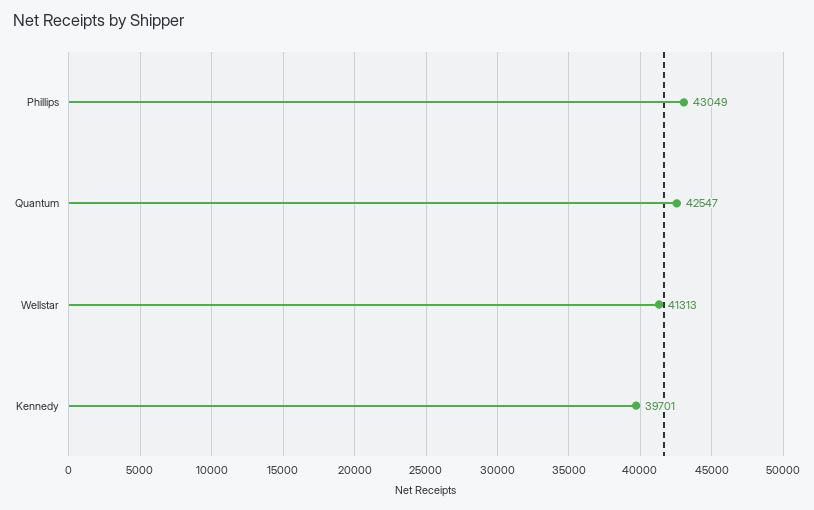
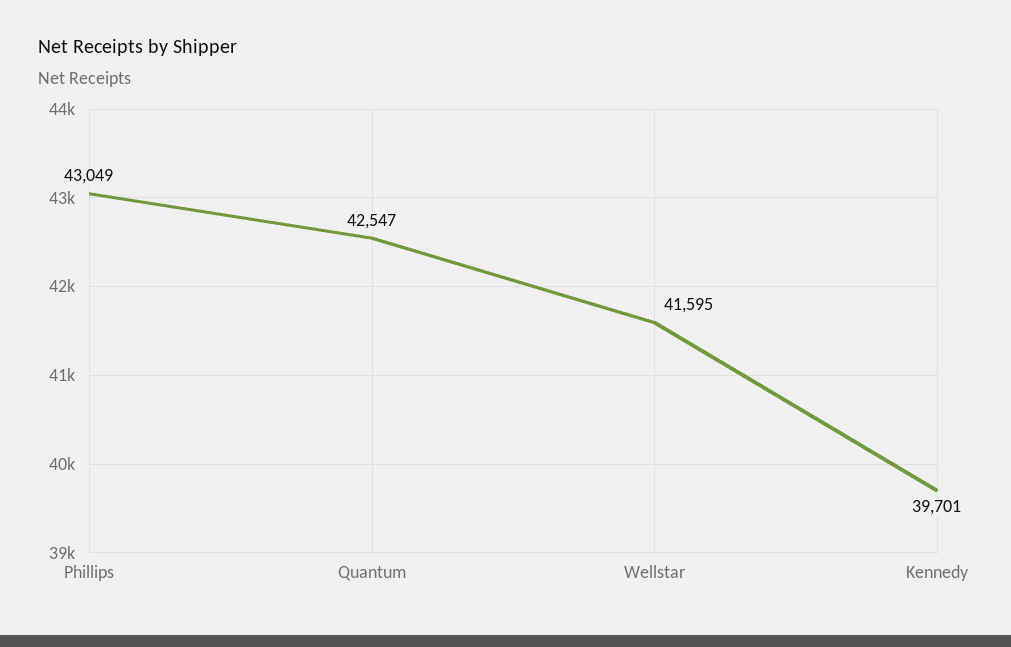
  {
    "Phillips": 43049,
    "Quantum": 42547,
-   "Wellstar": 41313,
+   "Wellstar": 41595,
    "Kennedy": 39701
  }

